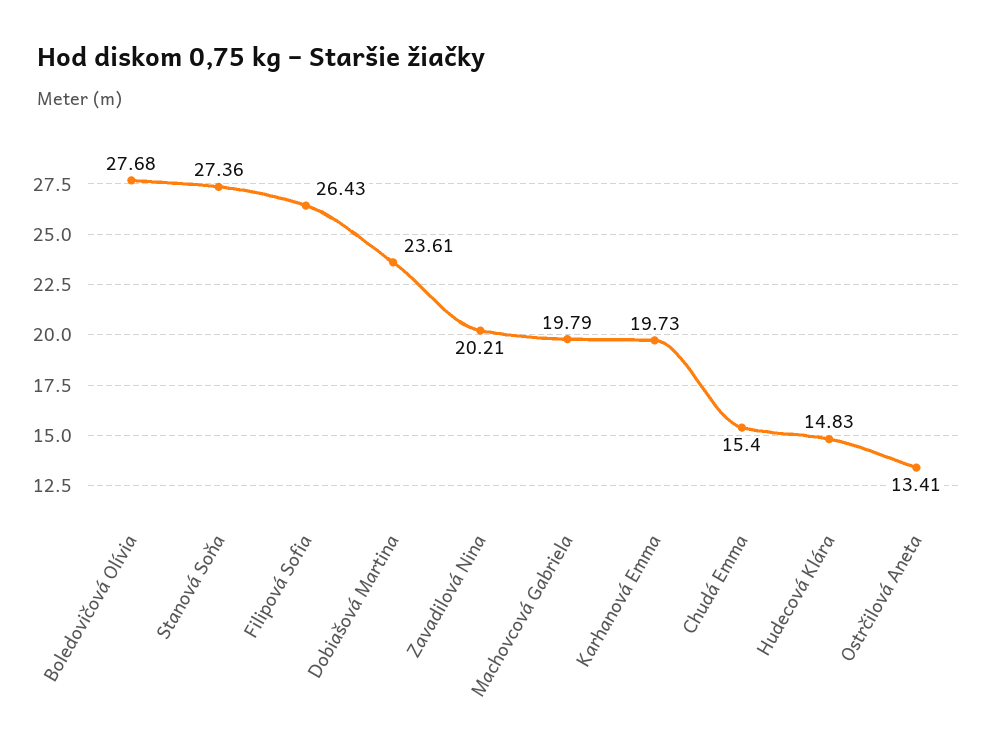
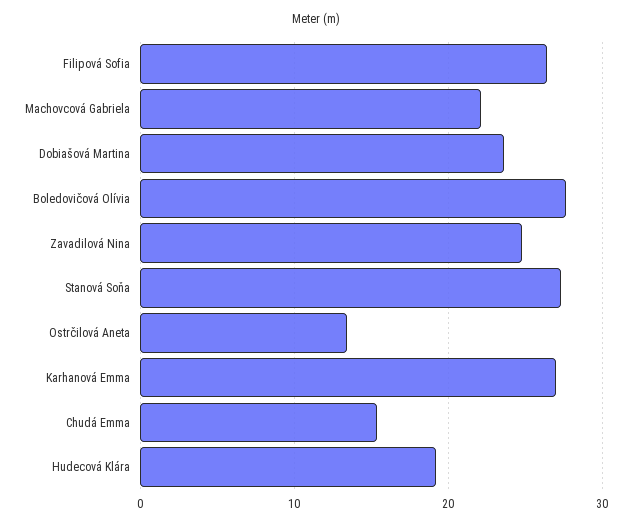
  {
    "Boledovičová Olívia": 27.68,
    "Stanová Soňa": 27.36,
    "Filipová Sofia": 26.43,
    "Dobiašová Martina": 23.61,
-   "Zavadilová Nina": 20.21,
+   "Zavadilová Nina": 25,
-   "Machovcová Gabriela": 19.79,
+   "Machovcová Gabriela": 22,
-   "Karhanová Emma": 19.73,
+   "Karhanová Emma": 27,
    "Chudá Emma": 15.4,
-   "Hudecová Klára": 14.83,
+   "Hudecová Klára": 19,
    "Ostrčilová Aneta": 13.41
  }

